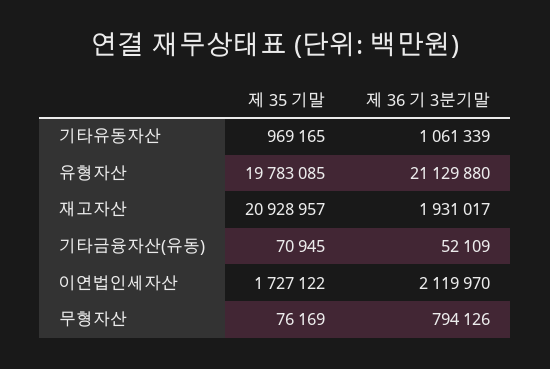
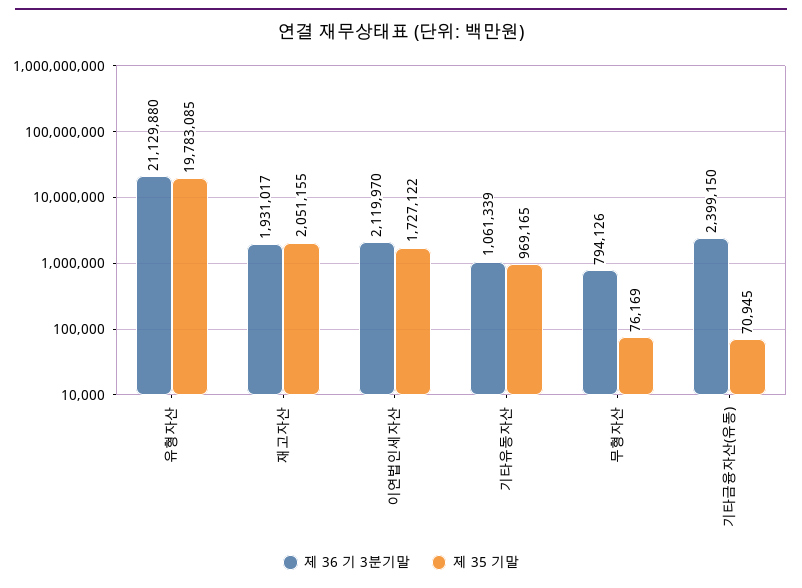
  {
    "제 35 기말": {
      "기타유동자산": 969165,
      "유형자산": 19783085,
-     "재고자산": 20928957,
+     "재고자산": 2051155,
      "기타금융자산(유동)": 70945,
      "이연법인세자산": 1727122,
      "무형자산": 76169
    },
    "제 36 기 3분기말": {
      "기타유동자산": 1061339,
      "유형자산": 21129880,
      "재고자산": 1931017,
-     "기타금융자산(유동)": 52109,
+     "기타금융자산(유동)": 2399150,
      "이연법인세자산": 2119970,
      "무형자산": 794126
    }
  }

